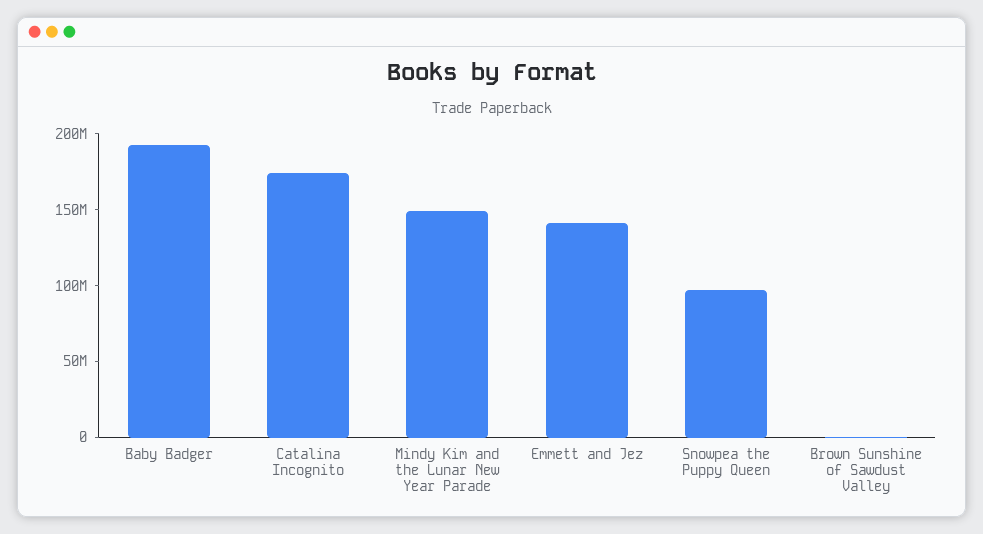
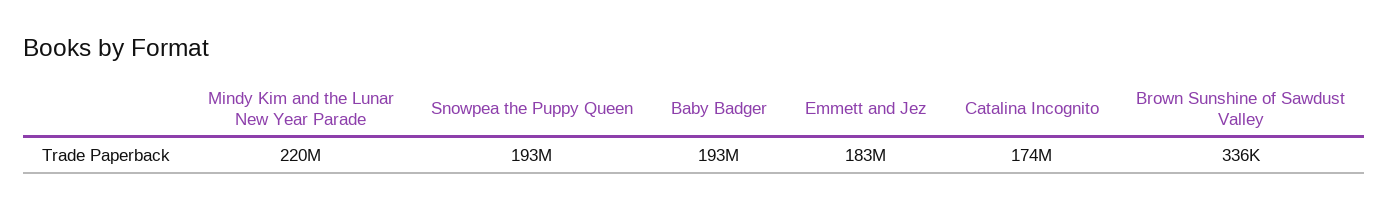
  {
    "Baby Badger": 193000000,
    "Catalina Incognito": 174000000,
-   "Mindy Kim and the Lunar New Year Parade": 150000000,
+   "Mindy Kim and the Lunar New Year Parade": 220000000,
-   "Emmett and Jez": 140000000,
+   "Emmett and Jez": 183000000,
-   "Snowpea the Puppy Queen": 100000000,
+   "Snowpea the Puppy Queen": 193000000,
    "Brown Sunshine of Sawdust Valley": 336000
  }

